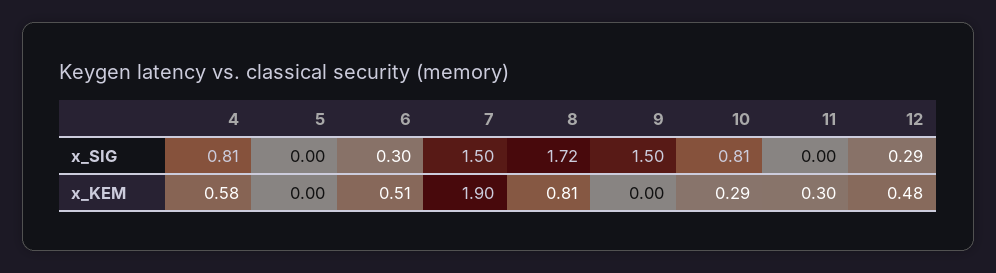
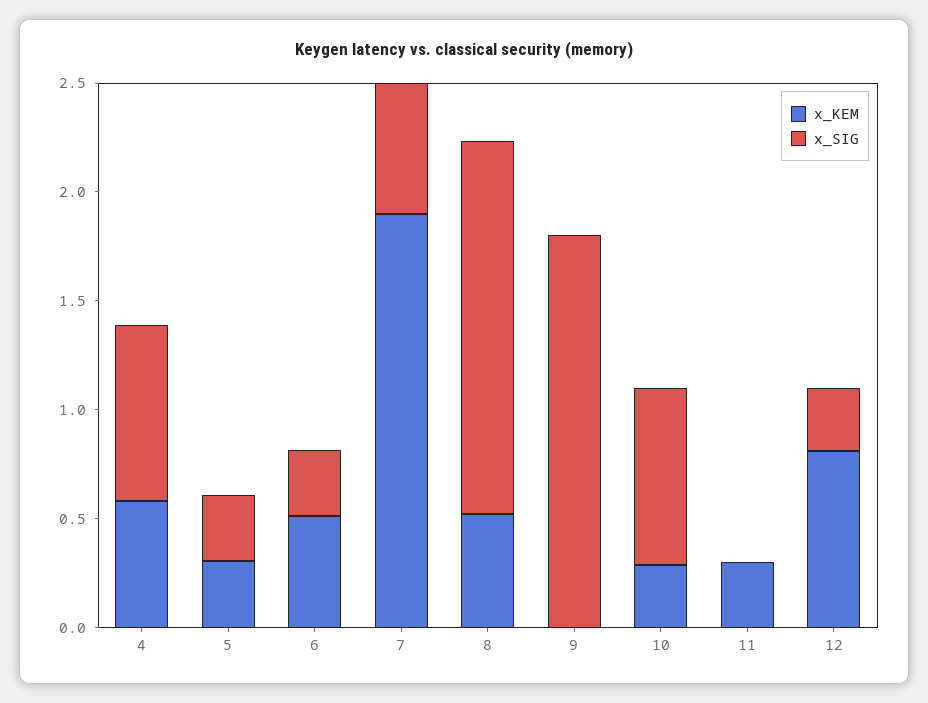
  {
    "x_SIG": {
      "4": 0.81,
-     "5": 0,
+     "5": 0.3,
      "6": 0.3,
-     "7": 1.5,
+     "7": 0.6,
      "8": 1.72,
-     "9": 1.5,
+     "9": 1.8,
      "10": 0.81,
      "11": 0,
      "12": 0.29
    },
    "x_KEM": {
      "4": 0.58,
-     "5": 0,
+     "5": 0.3,
      "6": 0.51,
      "7": 1.9,
-     "8": 0.81,
+     "8": 0.5,
      "9": 0,
      "10": 0.29,
      "11": 0.3,
-     "12": 0.48
+     "12": 0.8
    }
  }

